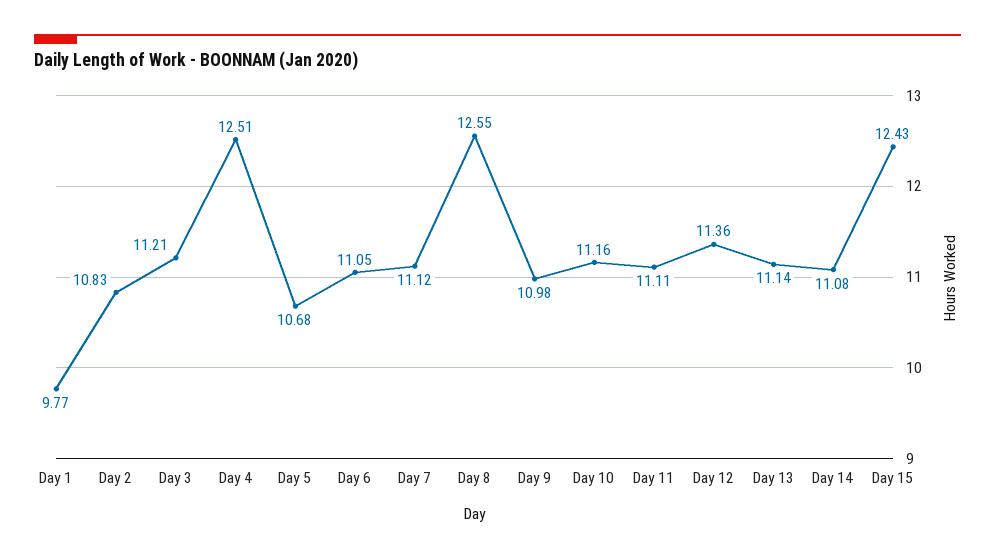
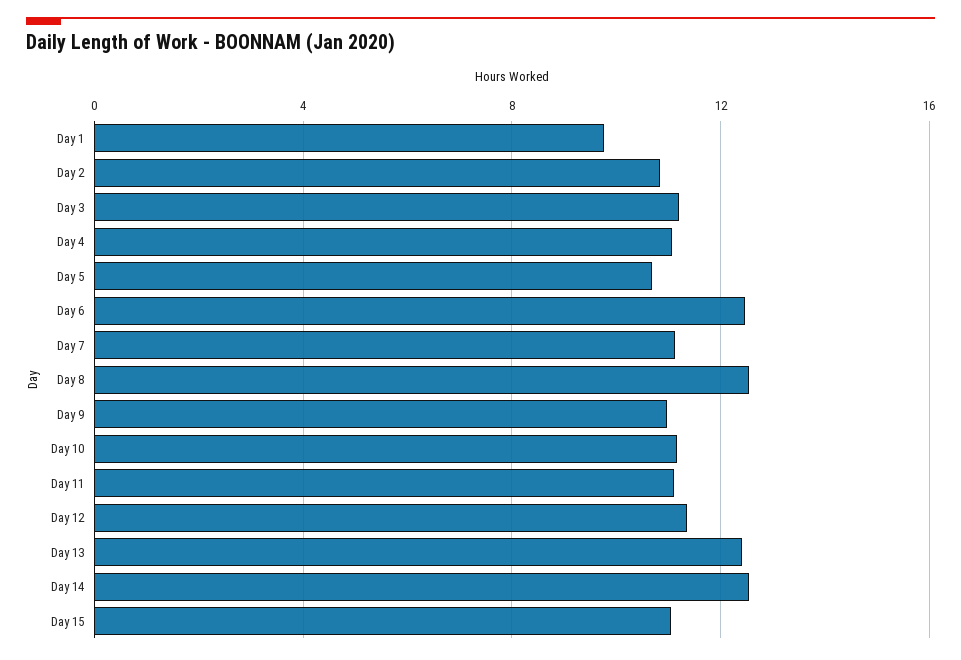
  {
    "Day 1": 9.77,
    "Day 2": 10.83,
    "Day 3": 11.21,
-   "Day 4": 12.51,
+   "Day 4": 11,
    "Day 5": 10.68,
-   "Day 6": 11.05,
+   "Day 6": 12.5,
    "Day 7": 11.12,
    "Day 8": 12.55,
    "Day 9": 10.98,
    "Day 10": 11.16,
    "Day 11": 11.11,
    "Day 12": 11.36,
-   "Day 13": 11.14,
+   "Day 13": 12.5,
-   "Day 14": 11.08,
+   "Day 14": 12.5,
-   "Day 15": 12.43
+   "Day 15": 11
  }

